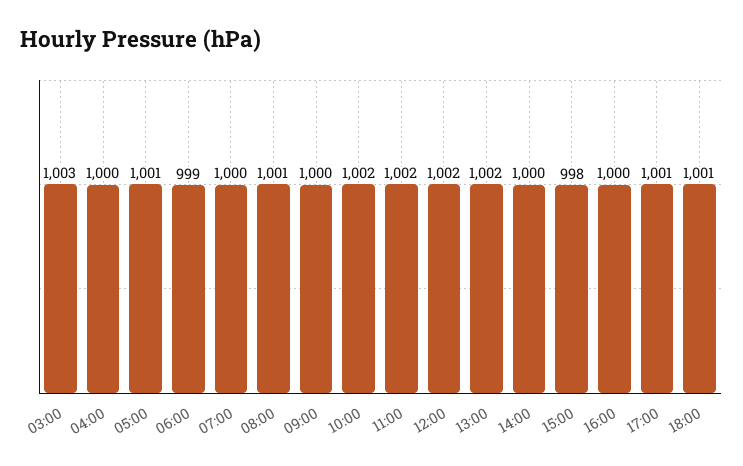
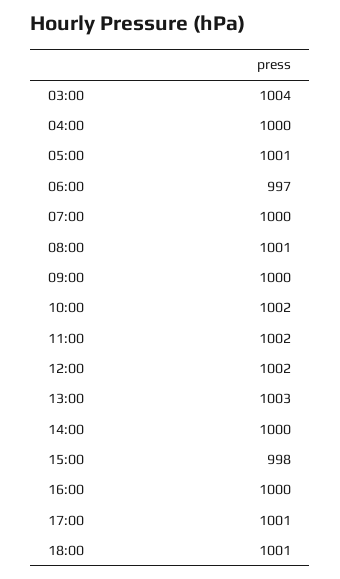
  {
-   "03:00": 1003,
+   "03:00": 1004,
    "04:00": 1000,
    "05:00": 1001,
-   "06:00": 999,
+   "06:00": 997,
    "07:00": 1000,
    "08:00": 1001,
    "09:00": 1000,
    "10:00": 1002,
    "11:00": 1002,
    "12:00": 1002,
-   "13:00": 1002,
+   "13:00": 1003,
    "14:00": 1000,
    "15:00": 998,
    "16:00": 1000,
    "17:00": 1001,
    "18:00": 1001
  }

